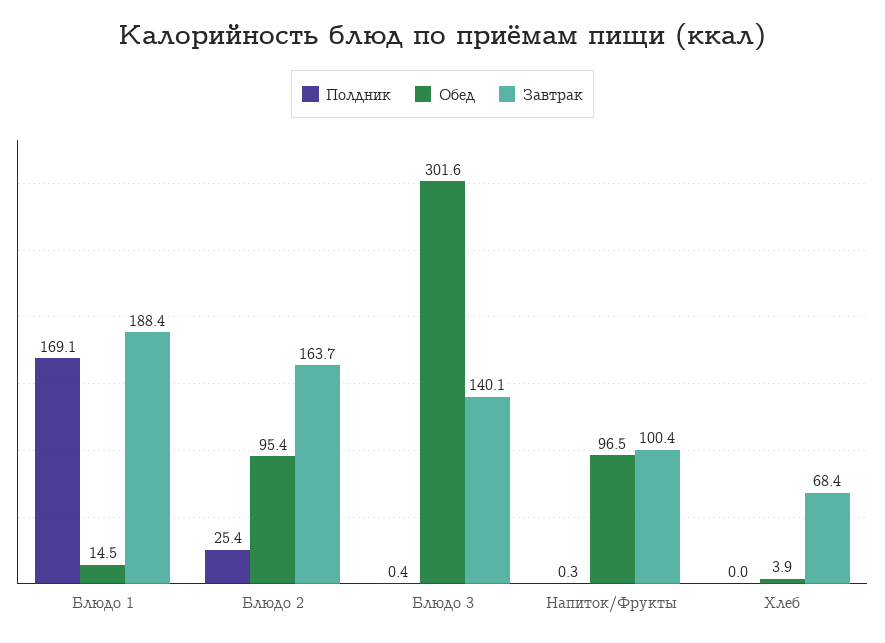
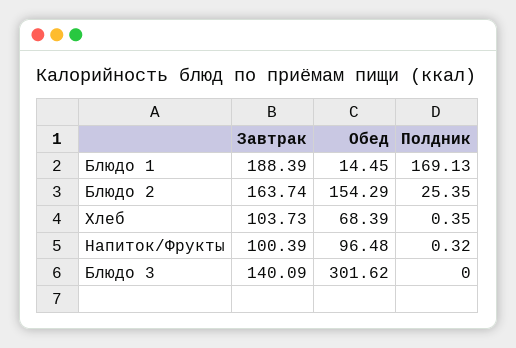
  {
    "Полдник": {
      "Блюдо 1": 169.13,
      "Блюдо 2": 25.35,
-     "Блюдо 3": 0.4,
+     "Блюдо 3": 0,
      "Напиток/Фрукты": 0.32,
-     "Хлеб": 0
+     "Хлеб": 0.35
    },
    "Обед": {
      "Блюдо 1": 14.45,
-     "Блюдо 2": 95.4,
+     "Блюдо 2": 154.29,
      "Блюдо 3": 301.62,
      "Напиток/Фрукты": 96.48,
-     "Хлеб": 3.9
+     "Хлеб": 68.39
    },
    "Завтрак": {
      "Блюдо 1": 188.39,
      "Блюдо 2": 163.74,
      "Блюдо 3": 140.09,
      "Напиток/Фрукты": 100.39,
-     "Хлеб": 68.4
+     "Хлеб": 103.73
    }
  }

